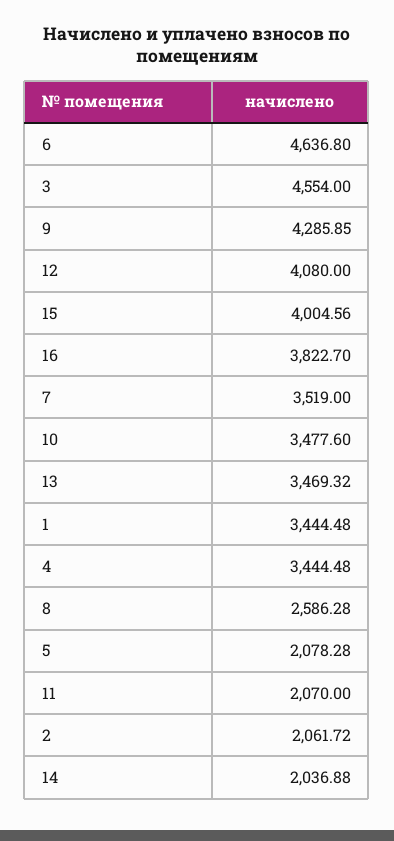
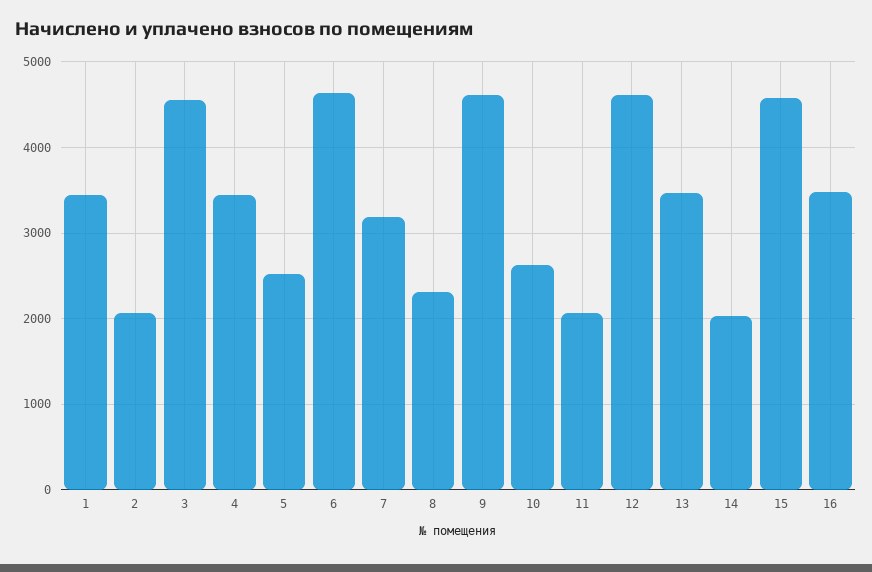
  {
    "6": 4636.8,
    "3": 4554,
-   "9": 4285.85,
+   "9": 4600,
-   "12": 4080,
+   "12": 4600,
-   "15": 4004.56,
+   "15": 4600,
-   "16": 3822.7,
+   "16": 3500,
-   "7": 3519,
+   "7": 3200,
-   "10": 3477.6,
+   "10": 2600,
    "13": 3469.32,
    "1": 3444.48,
    "4": 3444.48,
-   "8": 2586.28,
+   "8": 2300,
-   "5": 2078.28,
+   "5": 2500,
    "11": 2070,
    "2": 2061.72,
    "14": 2036.88
  }

